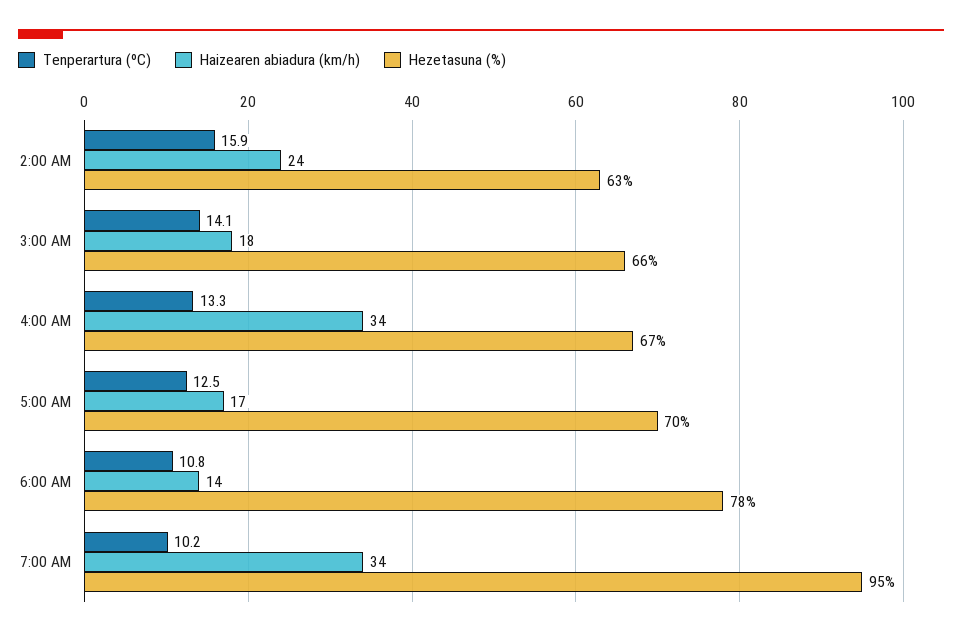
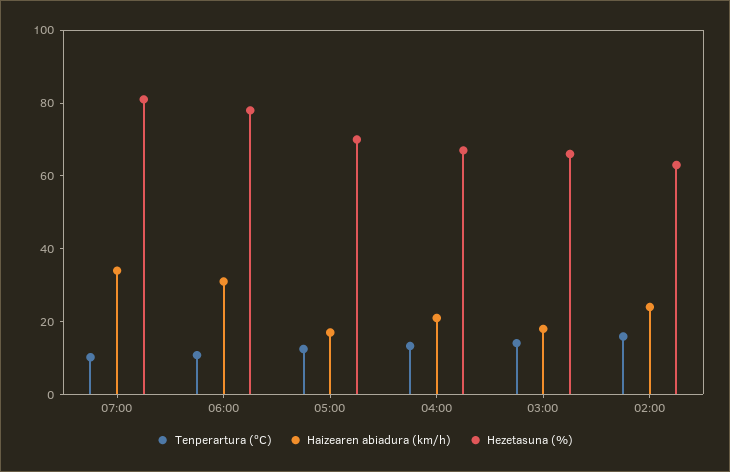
  {
    "Tenperartura (ºC)": {
      "2:00 AM": 15.9,
      "3:00 AM": 14.1,
      "4:00 AM": 13.3,
      "5:00 AM": 12.5,
      "6:00 AM": 10.8,
      "7:00 AM": 10.2
    },
    "Haizearen abiadura (km/h)": {
      "2:00 AM": 24,
      "3:00 AM": 18,
-     "4:00 AM": 34,
+     "4:00 AM": 20,
      "5:00 AM": 17,
-     "6:00 AM": 14,
+     "6:00 AM": 30,
      "7:00 AM": 34
    },
    "Hezetasuna (%)": {
      "2:00 AM": 63,
      "3:00 AM": 66,
      "4:00 AM": 67,
      "5:00 AM": 70,
      "6:00 AM": 78,
-     "7:00 AM": 95
+     "7:00 AM": 80
    }
  }

